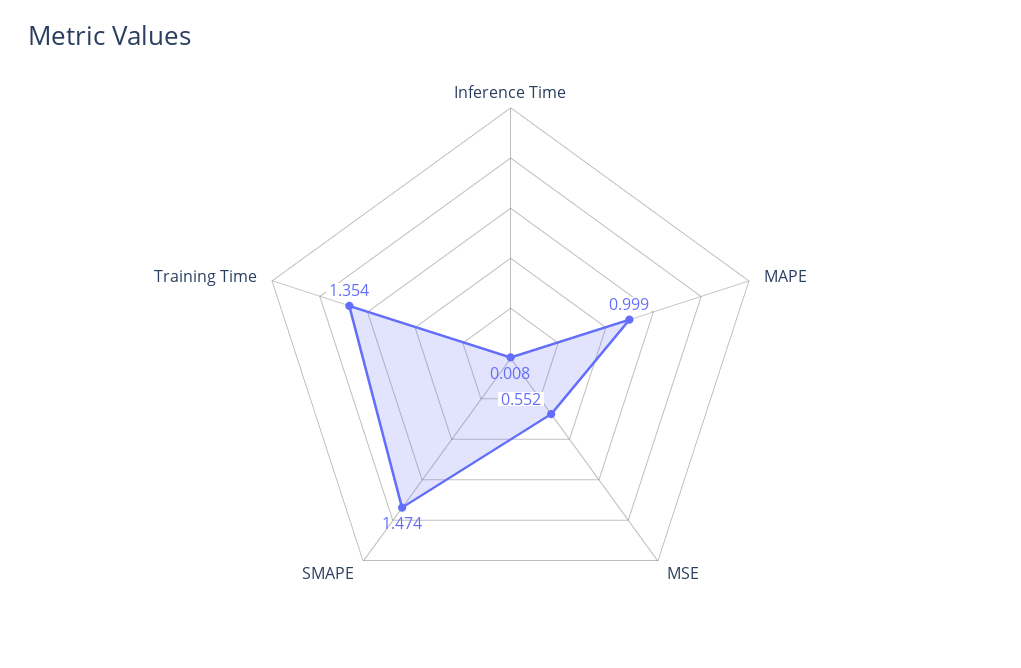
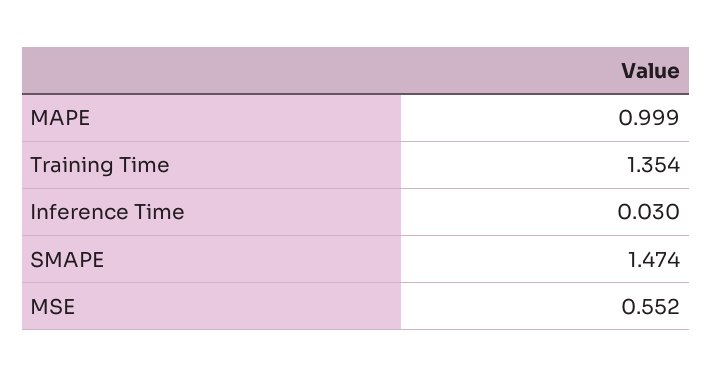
  {
-   "Inference Time": 0.008,
+   "Inference Time": 0.03,
    "MAPE": 0.999,
    "MSE": 0.552,
    "SMAPE": 1.474,
    "Training Time": 1.354
  }

